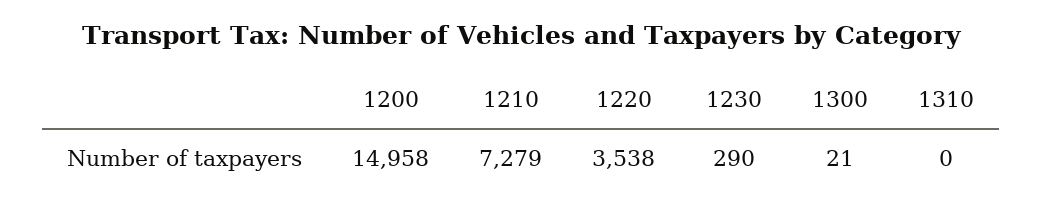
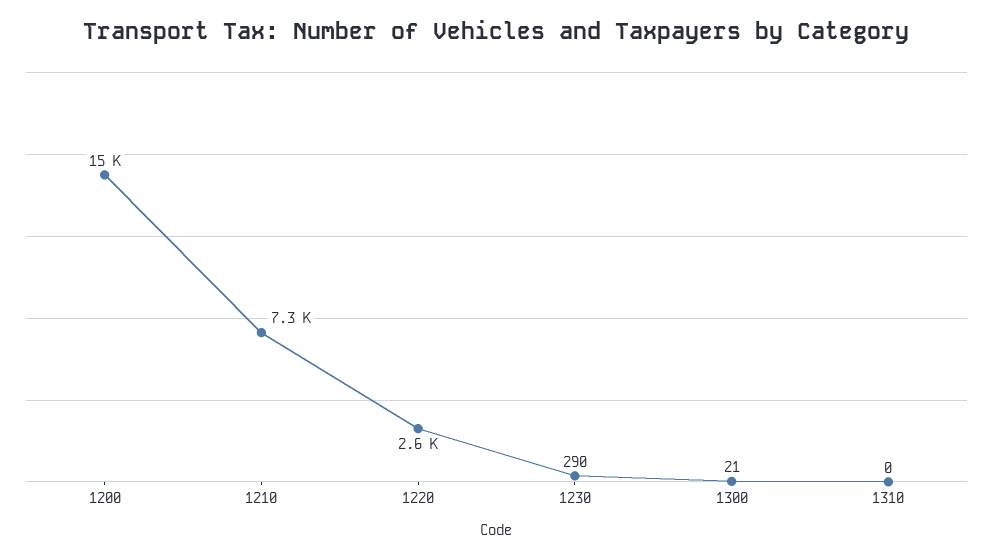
  {
    "1200": 14958,
    "1210": 7279,
-   "1220": 3538,
+   "1220": 2600,
    "1230": 290,
    "1300": 21,
    "1310": 0
  }

